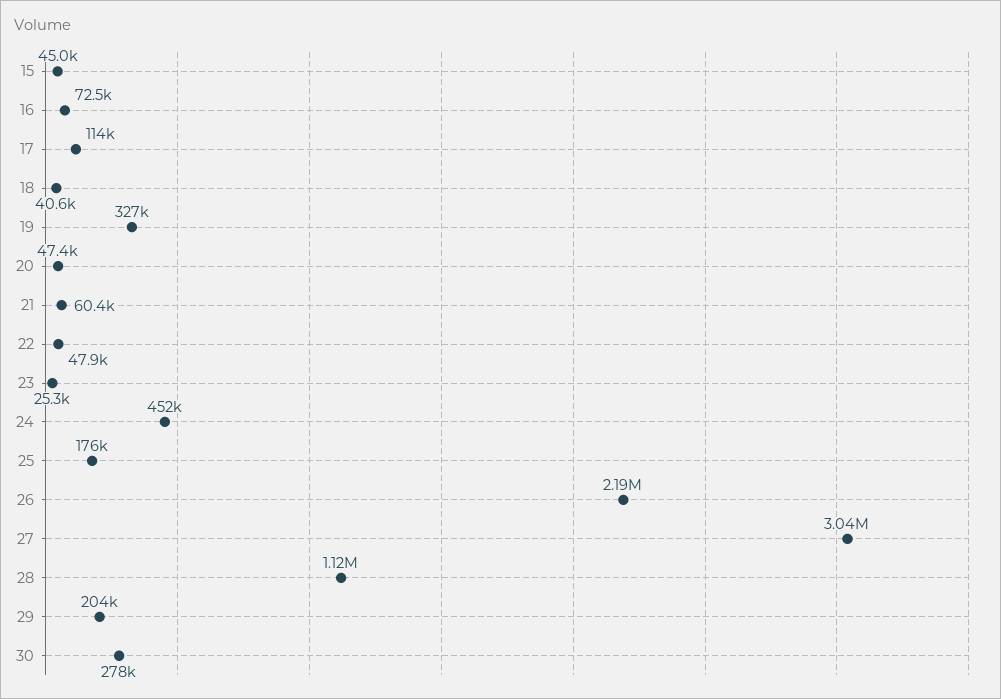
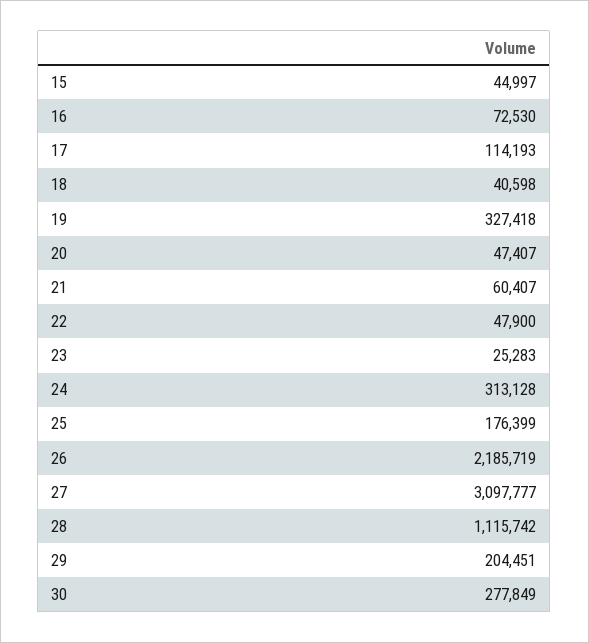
  {
    "15": 44997,
    "16": 72530,
    "17": 114193,
    "18": 40598,
    "19": 327418,
    "20": 47407,
    "21": 60407,
    "22": 47900,
    "23": 25283,
-   "24": 452000,
+   "24": 313128,
    "25": 176399,
    "26": 2185719,
-   "27": 3040000,
+   "27": 3097777,
    "28": 1115742,
    "29": 204451,
    "30": 277849
  }

